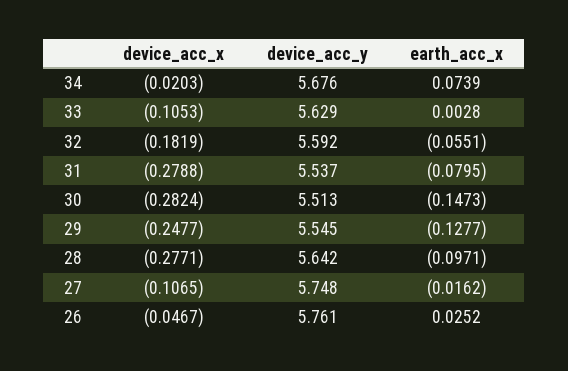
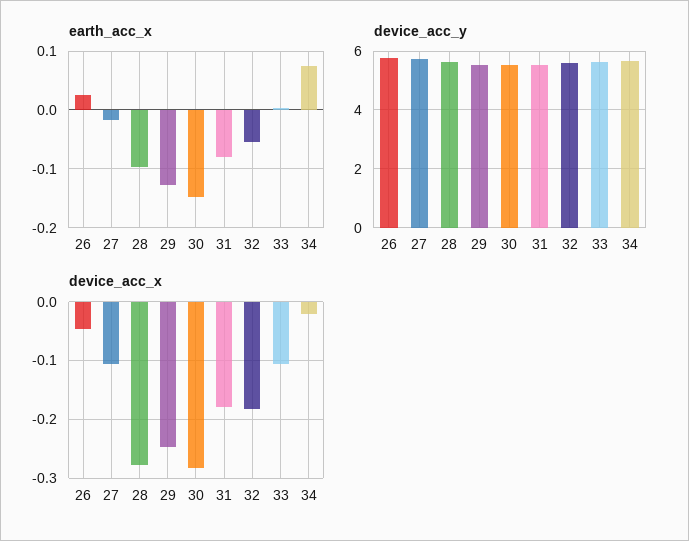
  {
    "device_acc_x": {
      "34": -0.0203,
      "33": -0.1053,
      "32": -0.1819,
-     "31": -0.2788,
+     "31": -0.18,
      "30": -0.2824,
      "29": -0.2477,
      "28": -0.2771,
      "27": -0.1065,
      "26": -0.0467
    },
    "device_acc_y": {
      "34": 5.676,
      "33": 5.629,
      "32": 5.592,
      "31": 5.537,
      "30": 5.513,
      "29": 5.545,
      "28": 5.642,
      "27": 5.748,
      "26": 5.761
    },
    "earth_acc_x": {
      "34": 0.0739,
      "33": 0.0028,
      "32": -0.0551,
      "31": -0.0795,
      "30": -0.1473,
      "29": -0.1277,
      "28": -0.0971,
      "27": -0.0162,
      "26": 0.0252
    }
  }

